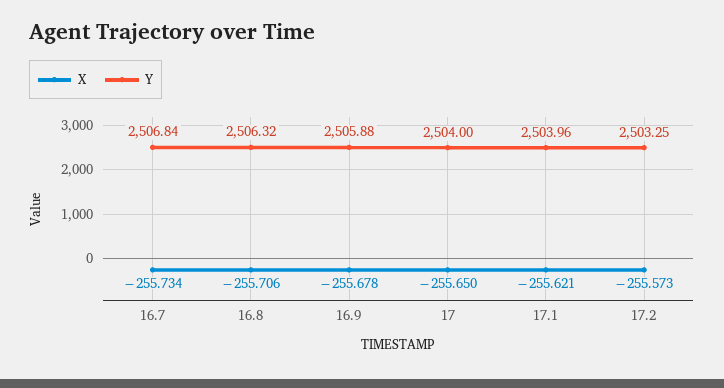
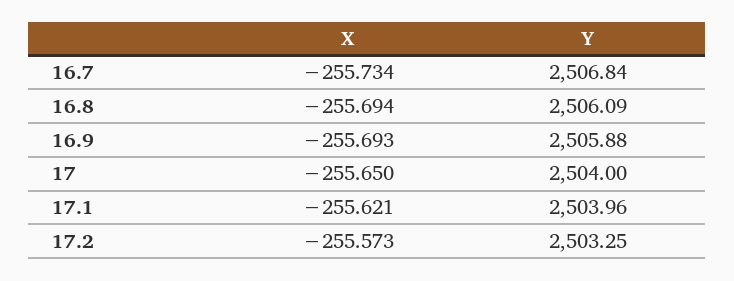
  {
    "X": {
      "16.7": -255.734,
-     "16.8": -255.706,
+     "16.8": -255.694,
-     "16.9": -255.678,
+     "16.9": -255.693,
      "17": -255.65,
      "17.1": -255.621,
      "17.2": -255.573
    },
    "Y": {
      "16.7": 2506.84,
-     "16.8": 2506.32,
+     "16.8": 2506.09,
      "16.9": 2505.88,
      "17": 2504,
      "17.1": 2503.96,
      "17.2": 2503.25
    }
  }

